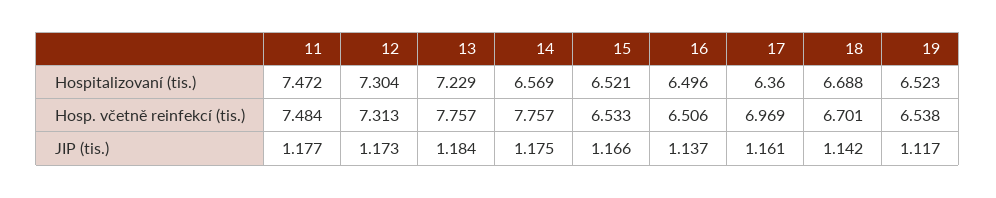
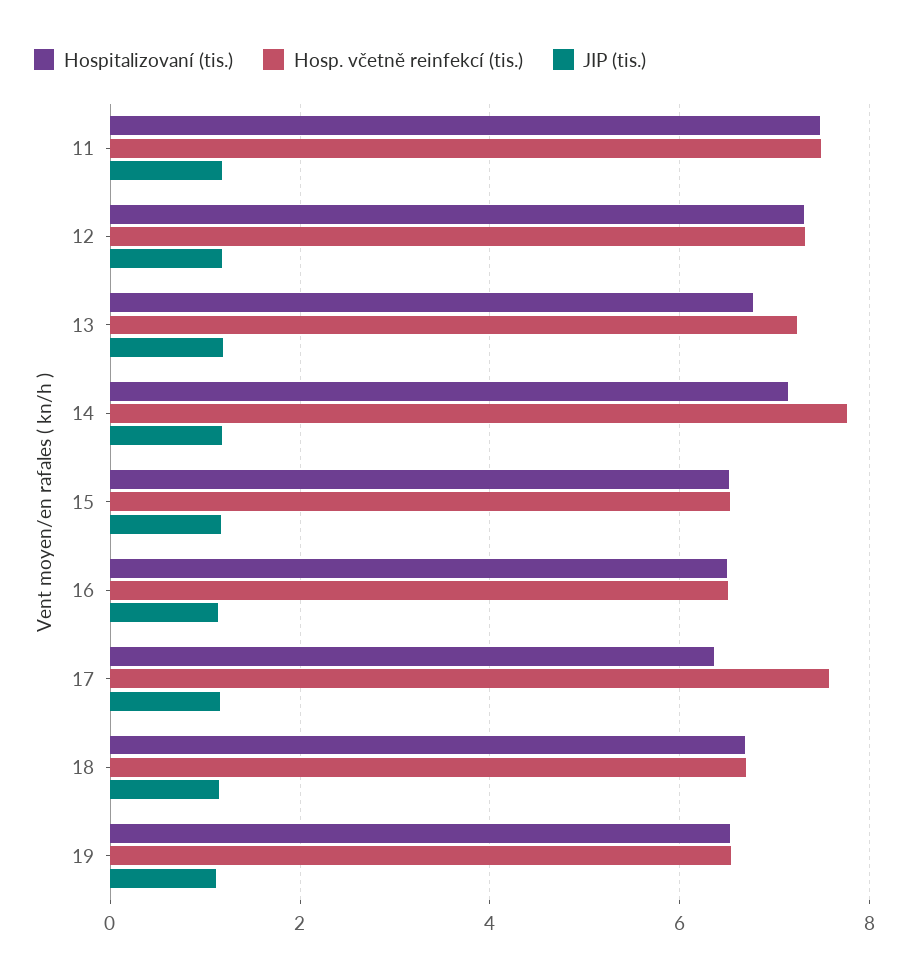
  {
    "Hospitalizovaní (tis.)": {
      "11": 7.472,
      "12": 7.304,
-     "13": 7.229,
+     "13": 6.8,
-     "14": 6.569,
+     "14": 7.2,
      "15": 6.521,
      "16": 6.496,
      "17": 6.36,
      "18": 6.688,
      "19": 6.523
    },
    "Hosp. včetně reinfekcí (tis.)": {
      "11": 7.484,
      "12": 7.313,
-     "13": 7.757,
+     "13": 7.2,
      "14": 7.757,
      "15": 6.533,
      "16": 6.506,
-     "17": 6.969,
+     "17": 7.6,
      "18": 6.701,
      "19": 6.538
    },
    "JIP (tis.)": {
      "11": 1.177,
      "12": 1.173,
      "13": 1.184,
      "14": 1.175,
      "15": 1.166,
      "16": 1.137,
      "17": 1.161,
      "18": 1.142,
      "19": 1.117
    }
  }

